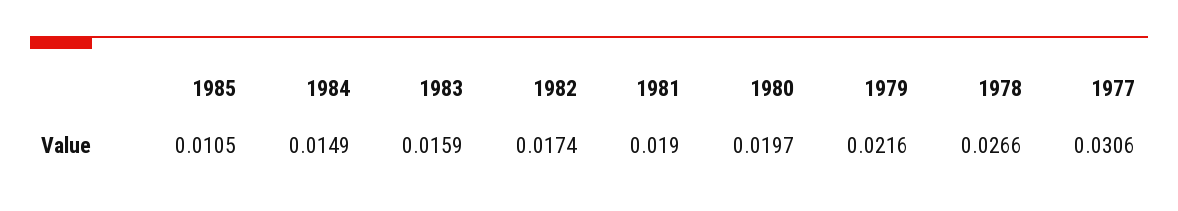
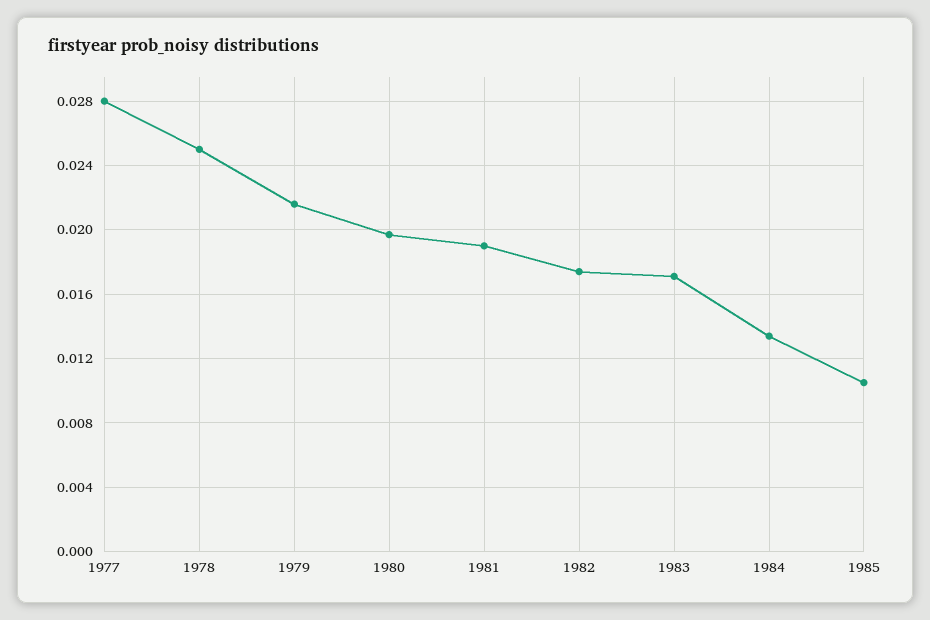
  {
    "1985": 0.0105,
-   "1984": 0.0149,
+   "1984": 0.0135,
-   "1983": 0.0159,
+   "1983": 0.017,
    "1982": 0.0174,
    "1981": 0.019,
    "1980": 0.0197,
    "1979": 0.0216,
-   "1978": 0.0266,
+   "1978": 0.025,
-   "1977": 0.0306
+   "1977": 0.028
  }

